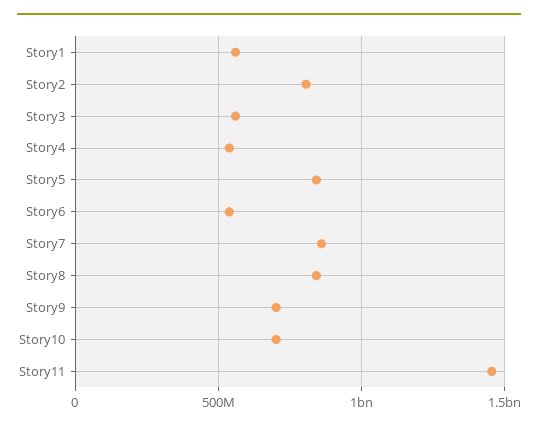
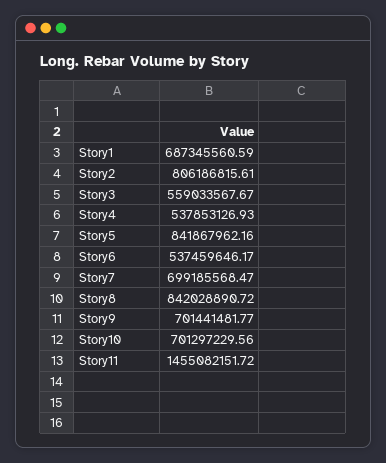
  {
-   "Story1": 550000000,
+   "Story1": 687345560.59,
    "Story2": 806186815.61,
    "Story3": 559033567.67,
    "Story4": 537853126.93,
    "Story5": 841867962.16,
    "Story6": 537459646.17,
-   "Story7": 850000000,
+   "Story7": 699185568.47,
    "Story8": 842028890.72,
    "Story9": 701441481.77,
    "Story10": 701297229.56,
    "Story11": 1455082151.72
  }

